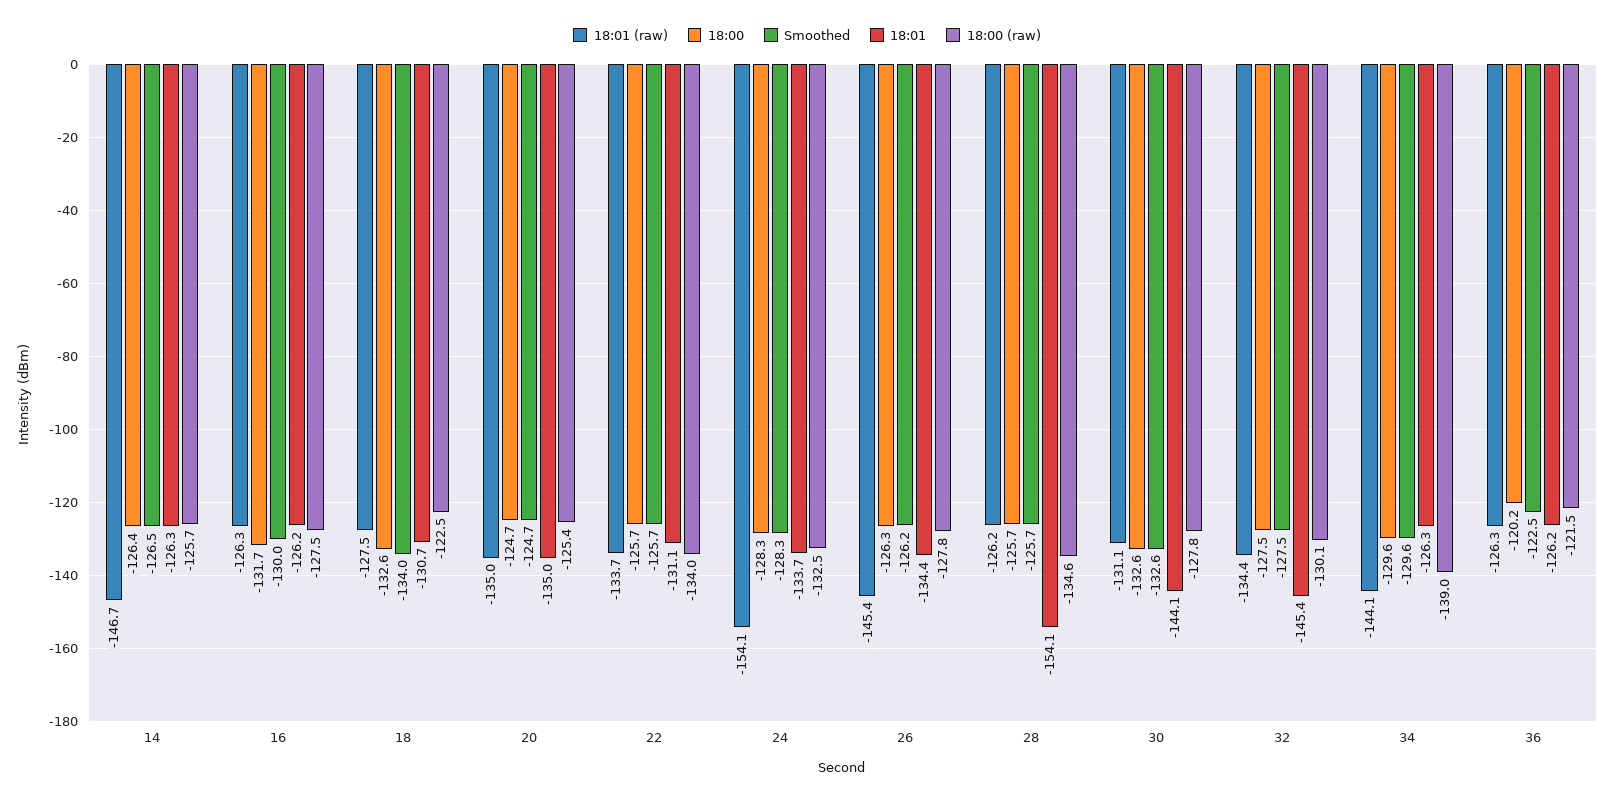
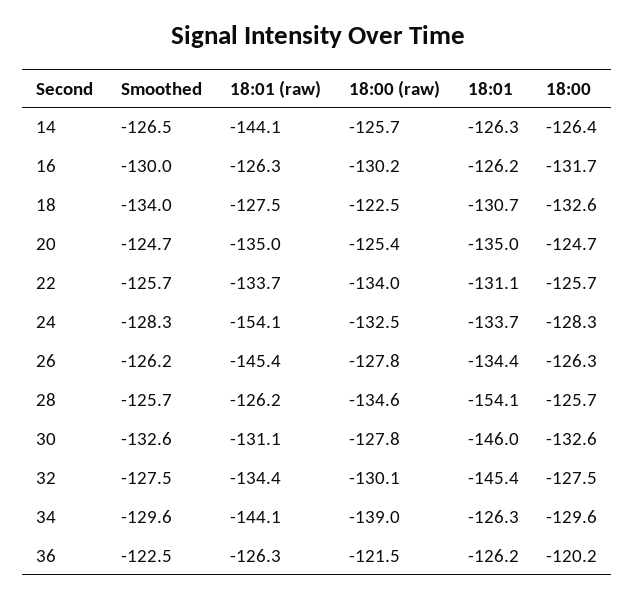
  {
    "18:01 (raw)": {
-     "14": -146.7,
+     "14": -144.1,
      "16": -126.3,
      "18": -127.5,
      "20": -135,
      "22": -133.7,
      "24": -154.1,
      "26": -145.4,
      "28": -126.2,
      "30": -131.1,
      "32": -134.4,
      "34": -144.1,
      "36": -126.3
    },
    "18:00": {
      "14": -126.4,
      "16": -131.7,
      "18": -132.6,
      "20": -124.7,
      "22": -125.7,
      "24": -128.3,
      "26": -126.3,
      "28": -125.7,
      "30": -132.6,
      "32": -127.5,
      "34": -129.6,
      "36": -120.2
    },
    "Smoothed": {
      "14": -126.5,
      "16": -130,
      "18": -134,
      "20": -124.7,
      "22": -125.7,
      "24": -128.3,
      "26": -126.2,
      "28": -125.7,
      "30": -132.6,
      "32": -127.5,
      "34": -129.6,
      "36": -122.5
    },
    "18:01": {
      "14": -126.3,
      "16": -126.2,
      "18": -130.7,
      "20": -135,
      "22": -131.1,
      "24": -133.7,
      "26": -134.4,
      "28": -154.1,
-     "30": -144.1,
+     "30": -146,
      "32": -145.4,
      "34": -126.3,
      "36": -126.2
    },
    "18:00 (raw)": {
      "14": -125.7,
-     "16": -127.5,
+     "16": -130.2,
      "18": -122.5,
      "20": -125.4,
      "22": -134,
      "24": -132.5,
      "26": -127.8,
      "28": -134.6,
      "30": -127.8,
      "32": -130.1,
      "34": -139,
      "36": -121.5
    }
  }

